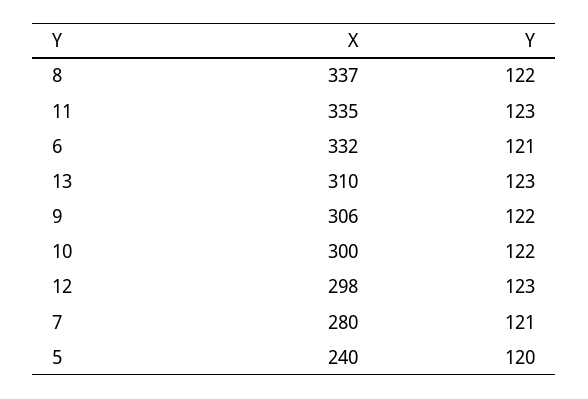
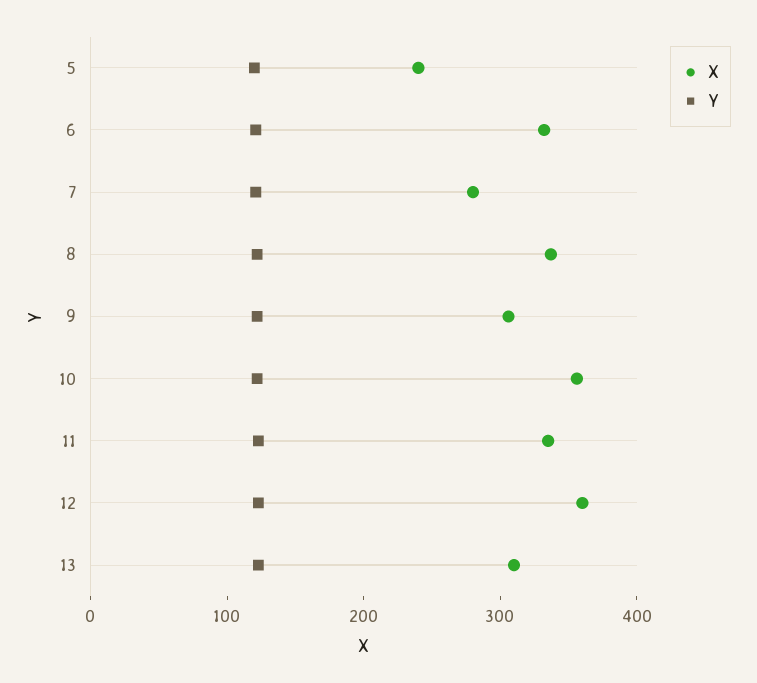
  {
    "X": {
      "8": 337,
      "11": 335,
      "6": 332,
      "13": 310,
      "9": 306,
-     "10": 300,
+     "10": 360,
-     "12": 298,
+     "12": 360,
      "7": 280,
      "5": 240
    },
    "Y": {
      "8": 122,
      "11": 123,
      "6": 121,
      "13": 123,
      "9": 122,
      "10": 122,
      "12": 123,
      "7": 121,
      "5": 120
    }
  }

